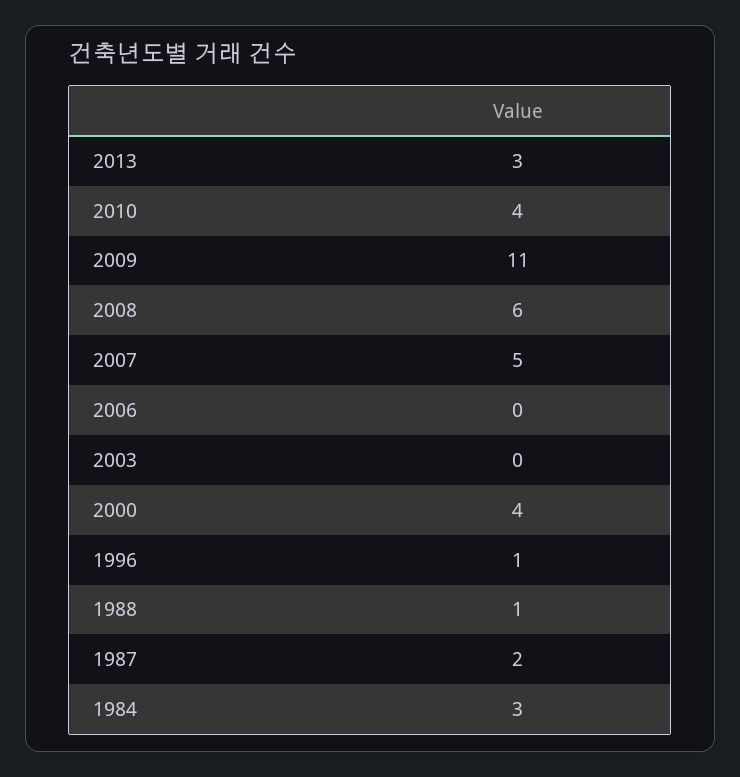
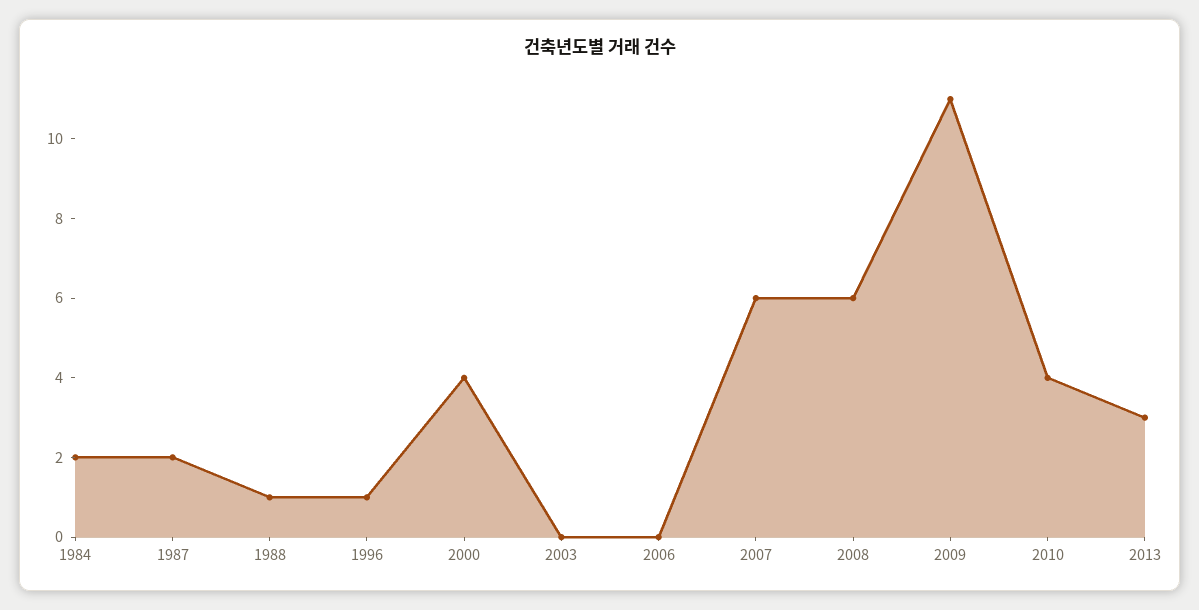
  {
    "2013": 3,
    "2010": 4,
    "2009": 11,
    "2008": 6,
-   "2007": 5,
+   "2007": 6,
    "2006": 0,
    "2003": 0,
    "2000": 4,
    "1996": 1,
    "1988": 1,
    "1987": 2,
-   "1984": 3
+   "1984": 2
  }

